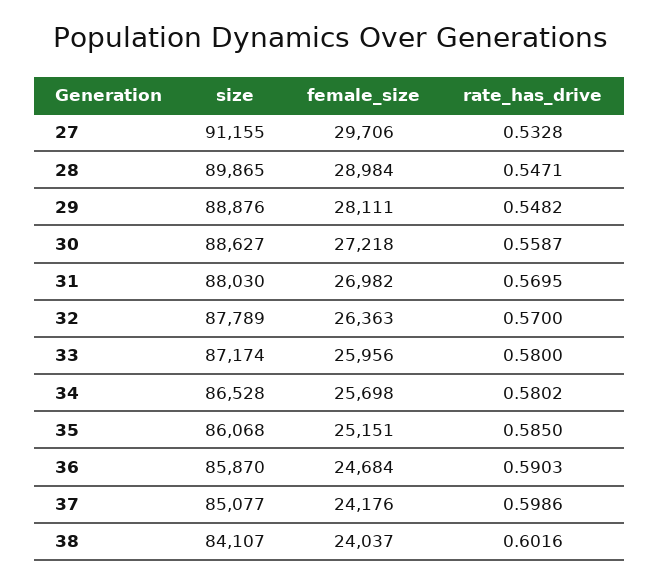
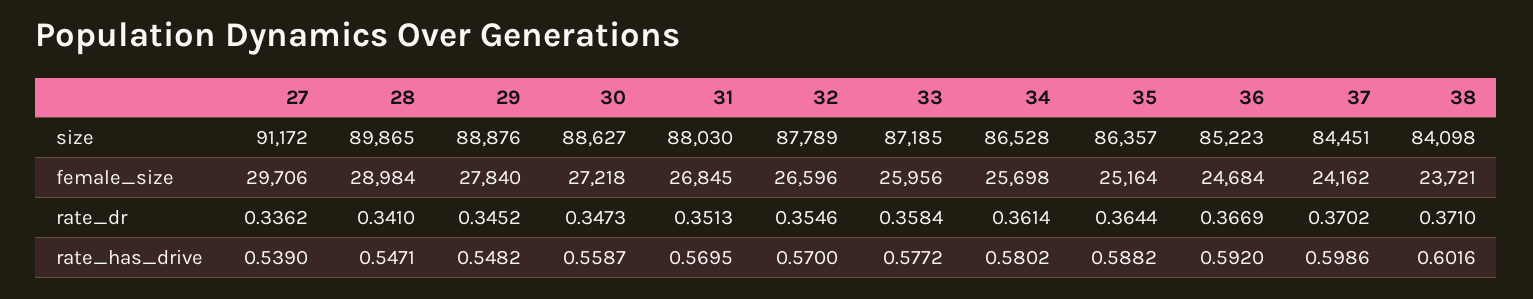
  {
    "size": {
-     "27": 91155,
+     "27": 91172,
      "28": 89865,
      "29": 88876,
      "30": 88627,
      "31": 88030,
      "32": 87789,
-     "33": 87174,
+     "33": 87185,
      "34": 86528,
-     "35": 86068,
+     "35": 86357,
-     "36": 85870,
+     "36": 85223,
-     "37": 85077,
+     "37": 84451,
-     "38": 84107
+     "38": 84098
    },
    "female_size": {
      "27": 29706,
      "28": 28984,
-     "29": 28111,
+     "29": 27840,
      "30": 27218,
-     "31": 26982,
+     "31": 26845,
-     "32": 26363,
+     "32": 26596,
      "33": 25956,
      "34": 25698,
-     "35": 25151,
+     "35": 25164,
      "36": 24684,
-     "37": 24176,
+     "37": 24162,
-     "38": 24037
+     "38": 23721
    },
    "rate_has_drive": {
-     "27": 0.5328,
+     "27": 0.539,
      "28": 0.5471,
      "29": 0.5482,
      "30": 0.5587,
      "31": 0.5695,
      "32": 0.57,
-     "33": 0.58,
+     "33": 0.5772,
      "34": 0.5802,
-     "35": 0.585,
+     "35": 0.5882,
-     "36": 0.5903,
+     "36": 0.592,
      "37": 0.5986,
      "38": 0.6016
-   }
+   },
+   "rate_dr": {
+     "27": 0.3362,
+     "28": 0.341,
+     "29": 0.3452,
+     "30": 0.3473,
+     "31": 0.3513,
+     "32": 0.3546,
+     "33": 0.3584,
+     "34": 0.3614,
+     "35": 0.3644,
+     "36": 0.3669,
+     "37": 0.3702,
+     "38": 0.371
+   }
  }

